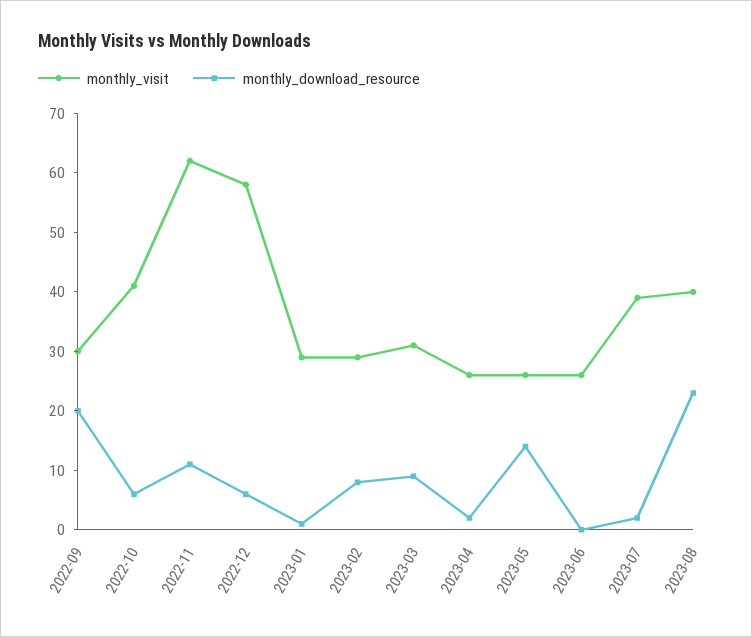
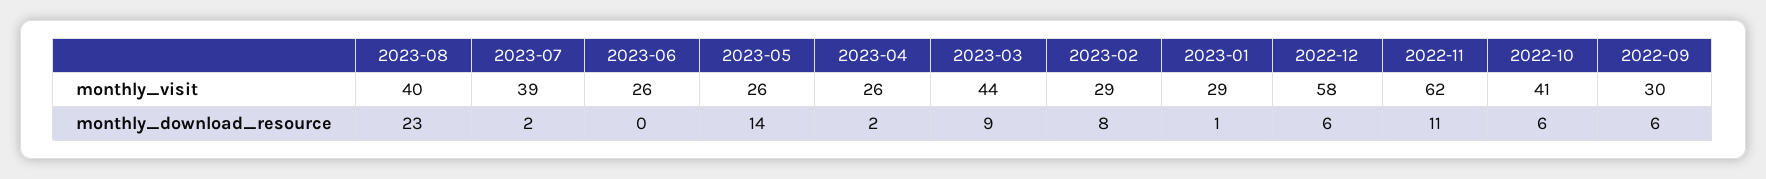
  {
    "monthly_visit": {
      "2022-09": 30,
      "2022-10": 41,
      "2022-11": 62,
      "2022-12": 58,
      "2023-01": 29,
      "2023-02": 29,
-     "2023-03": 30,
+     "2023-03": 44,
      "2023-04": 26,
      "2023-05": 26,
      "2023-06": 26,
      "2023-07": 39,
      "2023-08": 40
    },
    "monthly_download_resource": {
-     "2022-09": 20,
+     "2022-09": 6,
      "2022-10": 6,
      "2022-11": 11,
      "2022-12": 6,
      "2023-01": 1,
      "2023-02": 8,
      "2023-03": 9,
      "2023-04": 2,
      "2023-05": 14,
      "2023-06": 0,
      "2023-07": 2,
      "2023-08": 23
    }
  }

